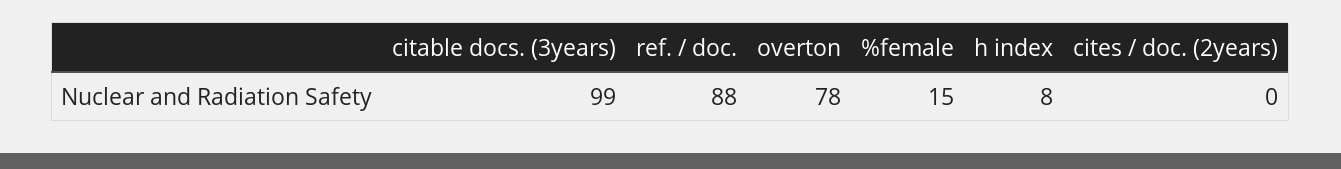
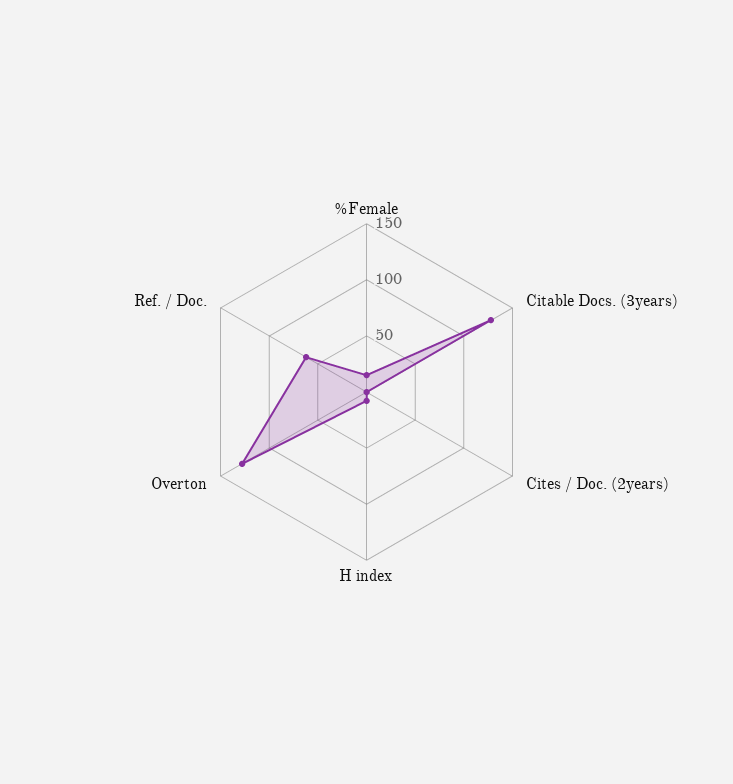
  {
-   "citable docs. (3years)": 99,
+   "citable docs. (3years)": 130,
-   "ref. / doc.": 88,
+   "ref. / doc.": 60,
-   "overton": 78,
+   "overton": 130,
    "%female": 15,
    "h index": 8,
    "cites / doc. (2years)": 0
  }

